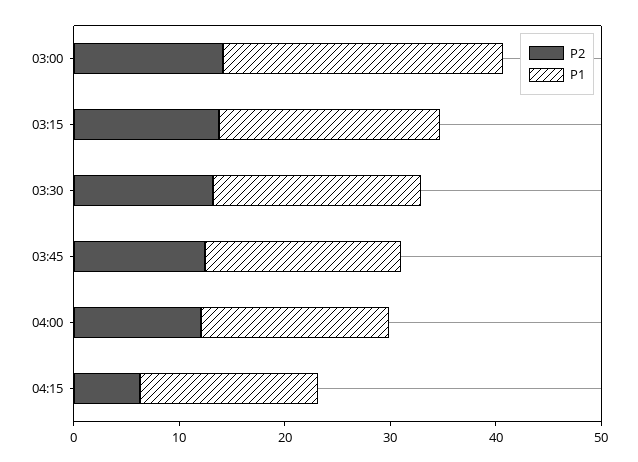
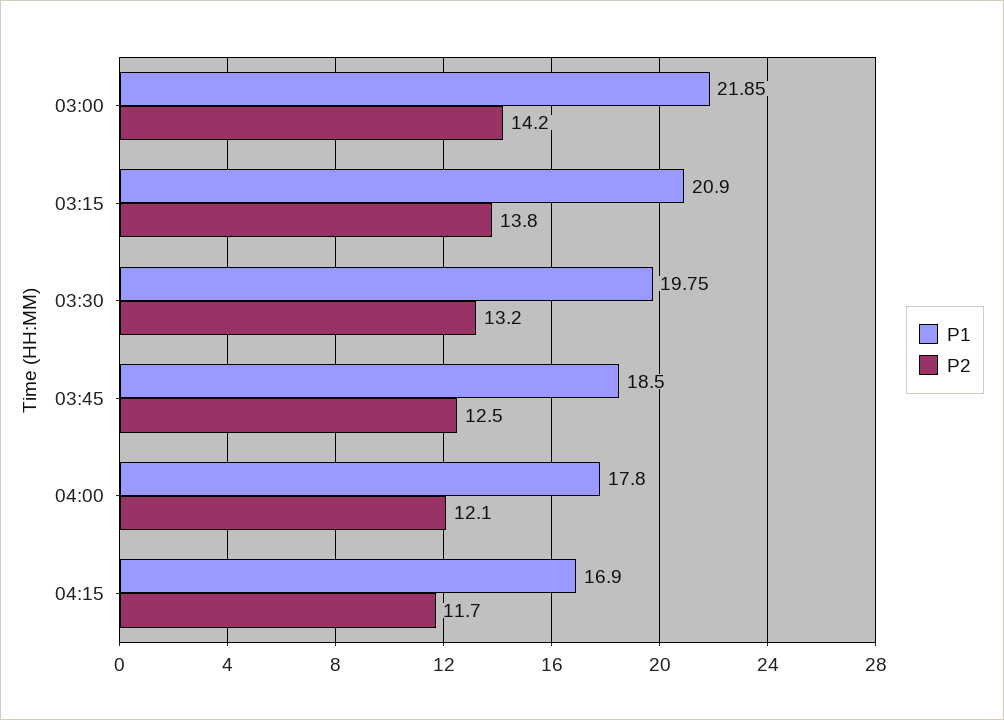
  {
    "P2": {
      "03:00": 14.2,
      "03:15": 13.8,
      "03:30": 13.2,
      "03:45": 12.5,
      "04:00": 12.1,
-     "04:15": 6
+     "04:15": 11.7
    },
    "P1": {
-     "03:00": 26,
+     "03:00": 21.85,
      "03:15": 20.9,
      "03:30": 19.75,
      "03:45": 18.5,
      "04:00": 17.8,
      "04:15": 16.9
    }
  }

